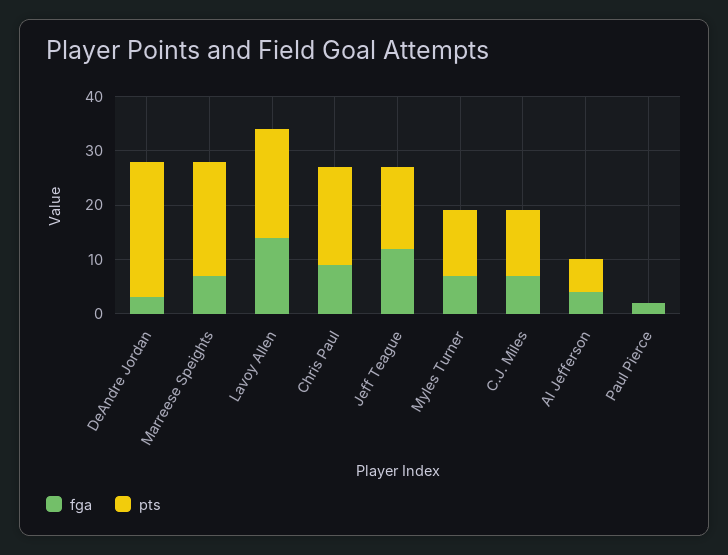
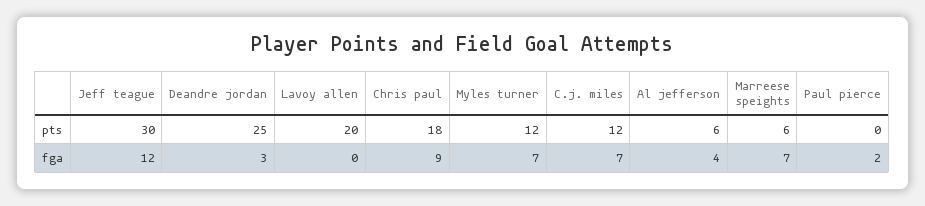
  {
    "fga": {
      "DeAndre Jordan": 3,
      "Marreese Speights": 7,
-     "Lavoy Allen": 15,
+     "Lavoy Allen": 0,
      "Chris Paul": 9,
      "Jeff Teague": 12,
      "Myles Turner": 7,
      "C.J. Miles": 7,
      "Al Jefferson": 4,
      "Paul Pierce": 2
    },
    "pts": {
      "DeAndre Jordan": 25,
-     "Marreese Speights": 20,
+     "Marreese Speights": 6,
      "Lavoy Allen": 20,
      "Chris Paul": 18,
-     "Jeff Teague": 15,
+     "Jeff Teague": 30,
      "Myles Turner": 12,
      "C.J. Miles": 12,
      "Al Jefferson": 6,
      "Paul Pierce": 0
    }
  }

